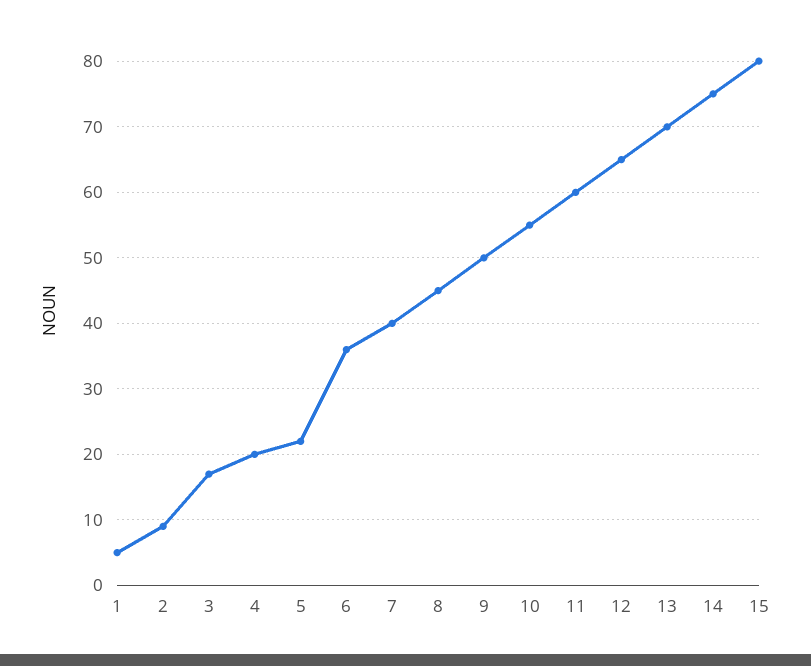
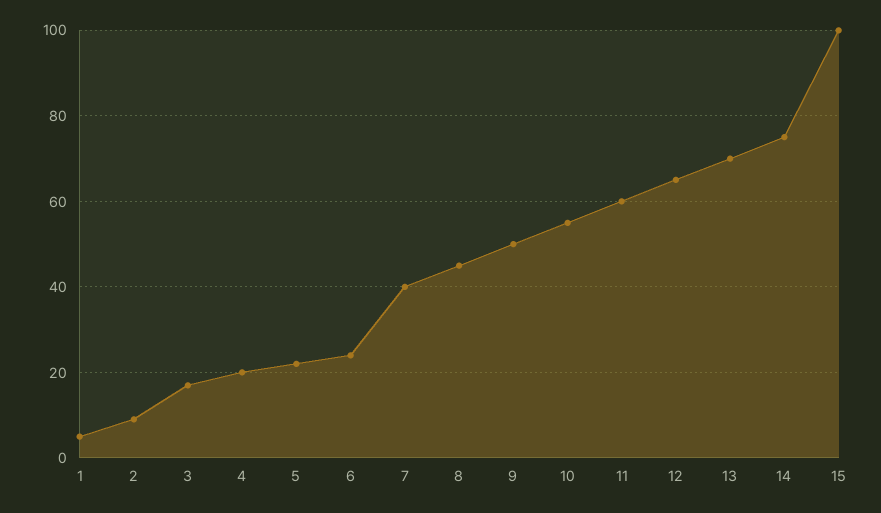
  {
    "1": 5,
    "2": 9,
    "3": 17,
    "4": 20,
    "5": 22,
-   "6": 36,
+   "6": 25,
    "7": 40,
    "8": 45,
    "9": 50,
    "10": 55,
    "11": 60,
    "12": 65,
    "13": 70,
    "14": 75,
-   "15": 80
+   "15": 100
  }

